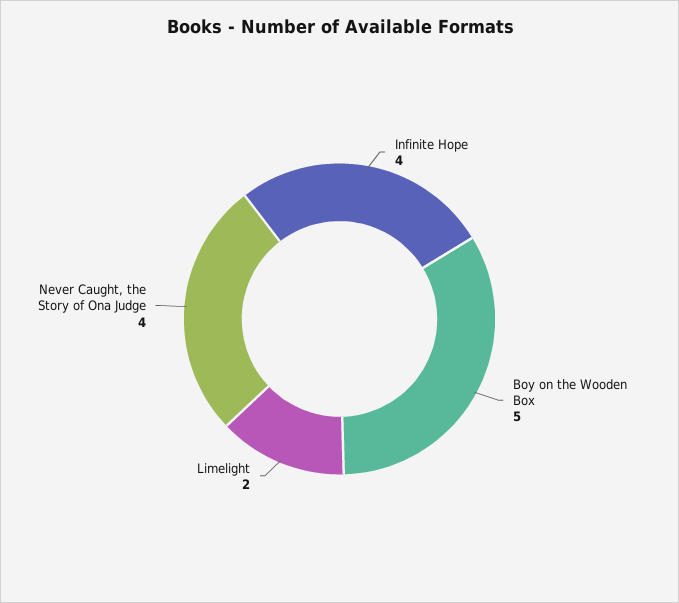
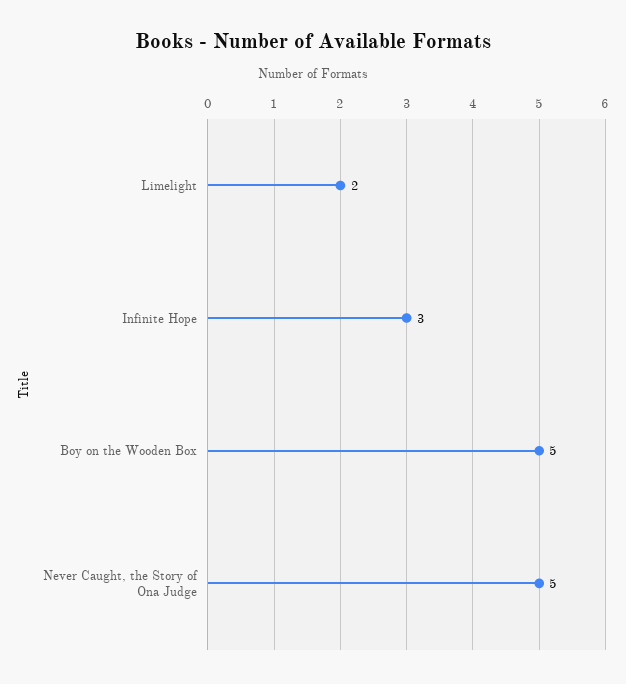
  {
-   "Infinite Hope": 4,
+   "Infinite Hope": 3,
    "Boy on the Wooden Box": 5,
    "Limelight": 2,
-   "Never Caught, the Story of Ona Judge": 4
+   "Never Caught, the Story of Ona Judge": 5
  }

